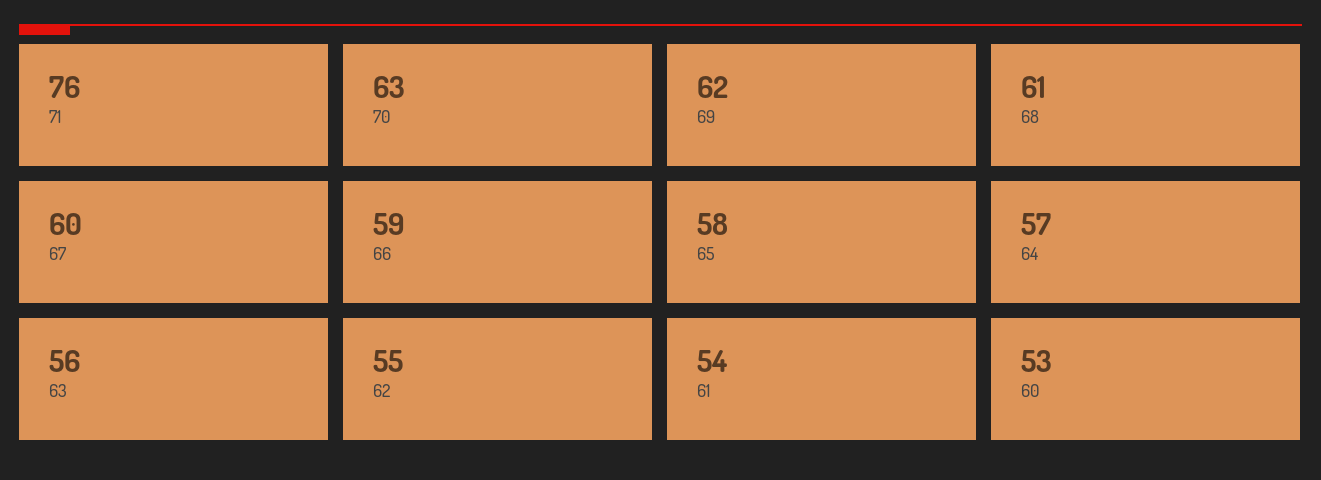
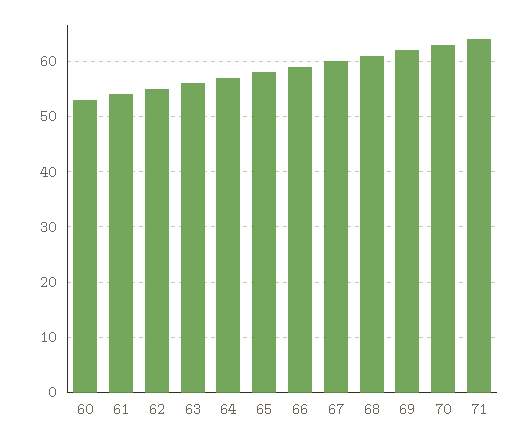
  {
-   "71": 76,
+   "71": 65,
    "70": 63,
    "69": 62,
    "68": 61,
    "67": 60,
    "66": 59,
    "65": 58,
    "64": 57,
    "63": 56,
    "62": 55,
    "61": 54,
    "60": 53
  }

